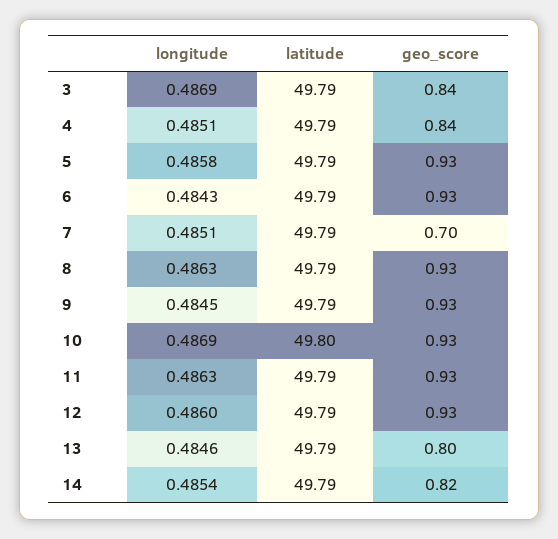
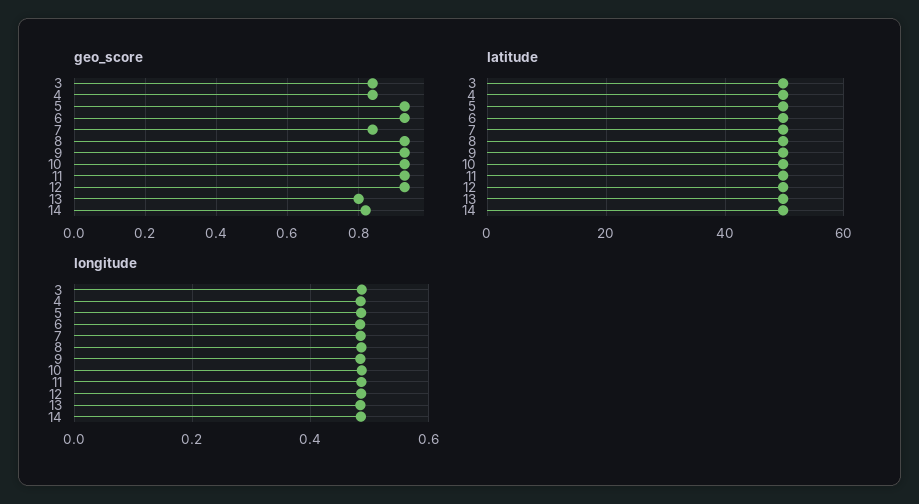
  {
    "longitude": {
      "3": 0.4869,
      "4": 0.4851,
      "5": 0.4858,
      "6": 0.4843,
      "7": 0.4851,
      "8": 0.4863,
      "9": 0.4845,
      "10": 0.4869,
      "11": 0.4863,
      "12": 0.486,
      "13": 0.4846,
      "14": 0.4854
    },
    "latitude": {
      "3": 49.79,
      "4": 49.79,
      "5": 49.79,
      "6": 49.79,
      "7": 49.79,
      "8": 49.79,
      "9": 49.79,
      "10": 49.8,
      "11": 49.79,
      "12": 49.79,
      "13": 49.79,
      "14": 49.79
    },
    "geo_score": {
      "3": 0.84,
      "4": 0.84,
      "5": 0.93,
      "6": 0.93,
-     "7": 0.7,
+     "7": 0.85,
      "8": 0.93,
      "9": 0.93,
      "10": 0.93,
      "11": 0.93,
      "12": 0.93,
      "13": 0.8,
      "14": 0.82
    }
  }

